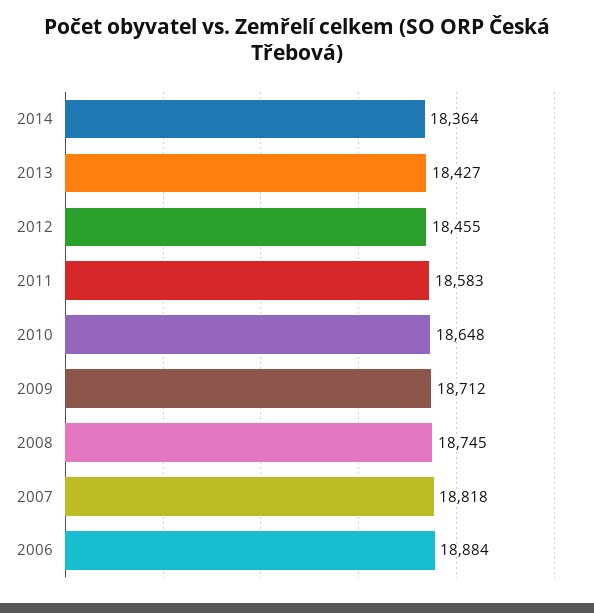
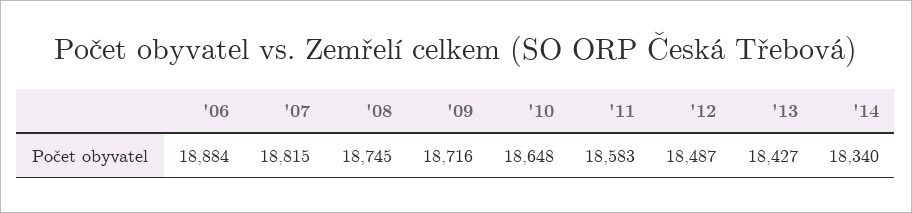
  {
-   "2014": 18364,
+   "2014": 18340,
    "2013": 18427,
-   "2012": 18455,
+   "2012": 18487,
    "2011": 18583,
    "2010": 18648,
-   "2009": 18712,
+   "2009": 18716,
    "2008": 18745,
-   "2007": 18818,
+   "2007": 18815,
    "2006": 18884
  }

